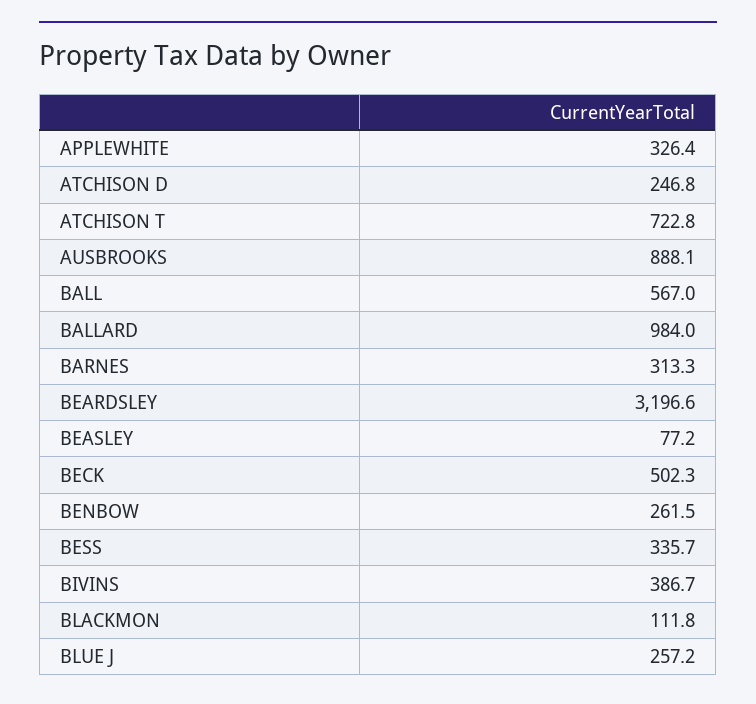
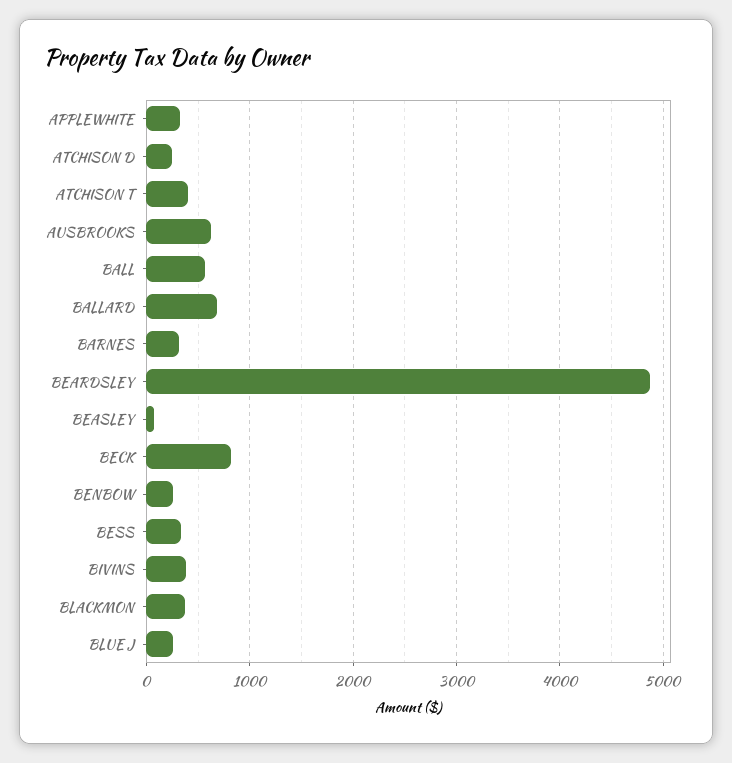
  {
    "APPLEWHITE": 326.4,
    "ATCHISON D": 246.8,
-   "ATCHISON T": 722.8,
+   "ATCHISON T": 400,
-   "AUSBROOKS": 888.1,
+   "AUSBROOKS": 600,
    "BALL": 567,
-   "BALLARD": 984,
+   "BALLARD": 700,
    "BARNES": 313.3,
-   "BEARDSLEY": 3196.6,
+   "BEARDSLEY": 4900,
    "BEASLEY": 77.2,
-   "BECK": 502.3,
+   "BECK": 800,
    "BENBOW": 261.5,
    "BESS": 335.7,
    "BIVINS": 386.7,
-   "BLACKMON": 111.8,
+   "BLACKMON": 400,
    "BLUE J": 257.2
  }

